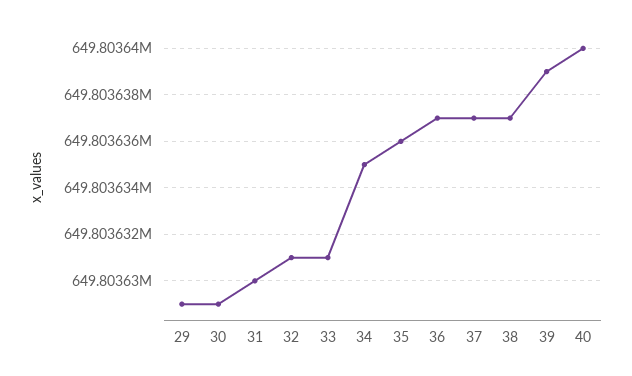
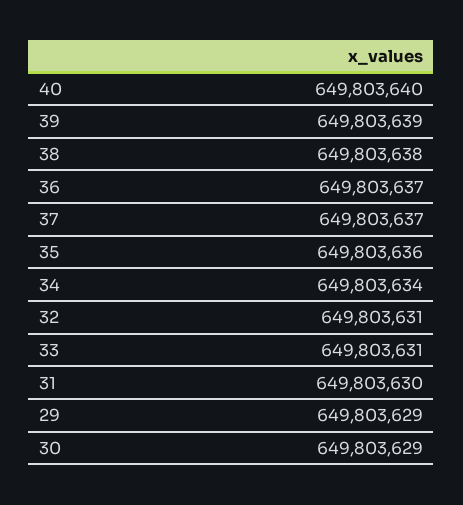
  {
    "29": 649803629,
    "30": 649803629,
    "31": 649803630,
    "32": 649803631,
    "33": 649803631,
-   "34": 649803635,
+   "34": 649803634,
    "35": 649803636,
    "36": 649803637,
    "37": 649803637,
-   "38": 649803637,
+   "38": 649803638,
    "39": 649803639,
    "40": 649803640
  }

